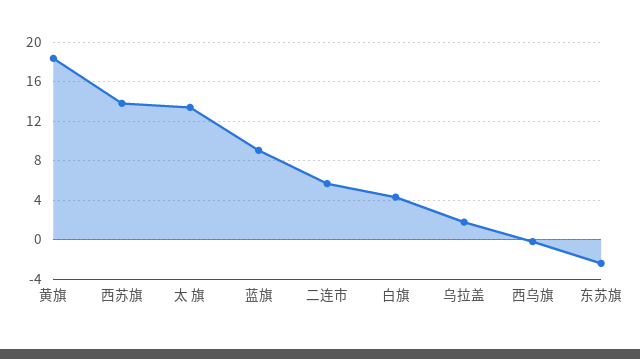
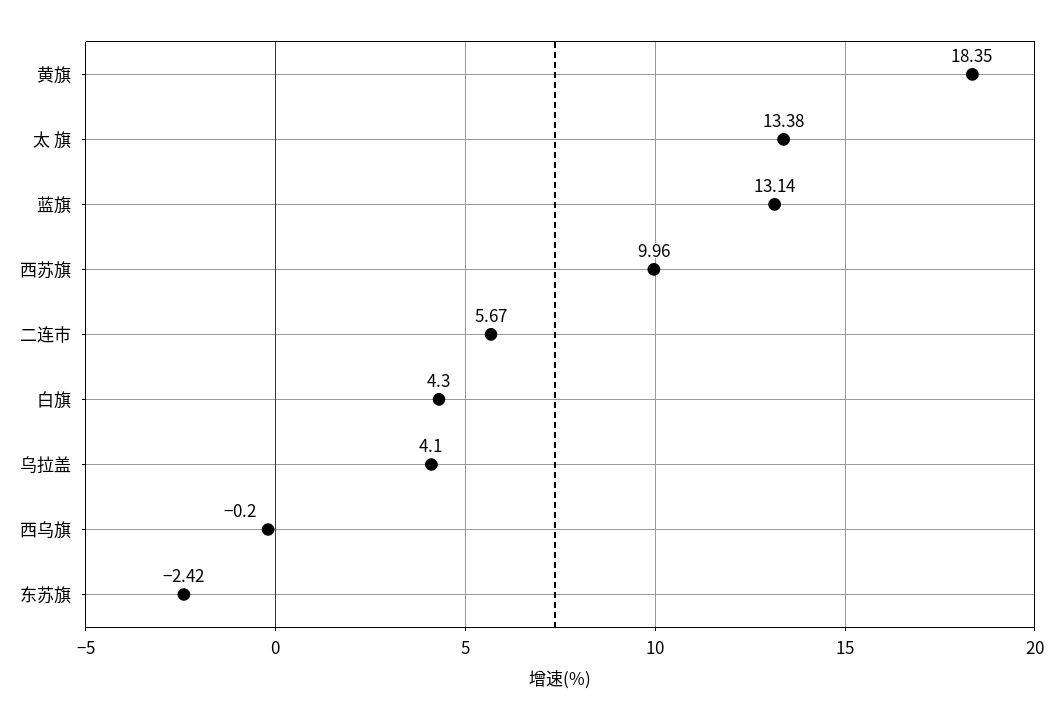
  {
    "黄旗": 18.35,
-   "西苏旗": 14,
+   "西苏旗": 9.96,
    "太 旗": 13.38,
-   "蓝旗": 9,
+   "蓝旗": 13.14,
    "二连市": 5.67,
    "白旗": 4.3,
-   "乌拉盖": 2,
+   "乌拉盖": 4.1,
    "西乌旗": -0.2,
    "东苏旗": -2.42
  }

